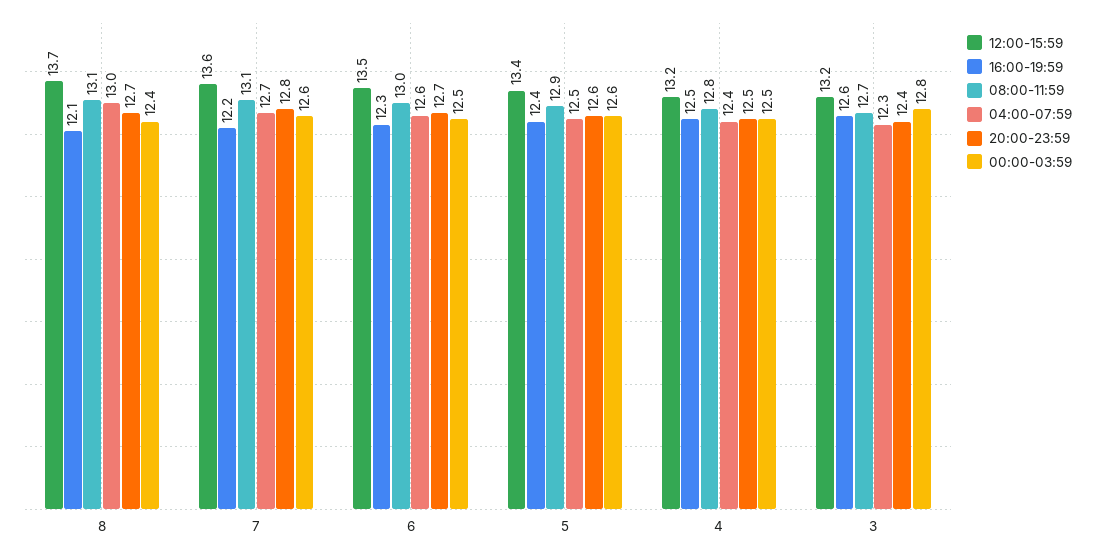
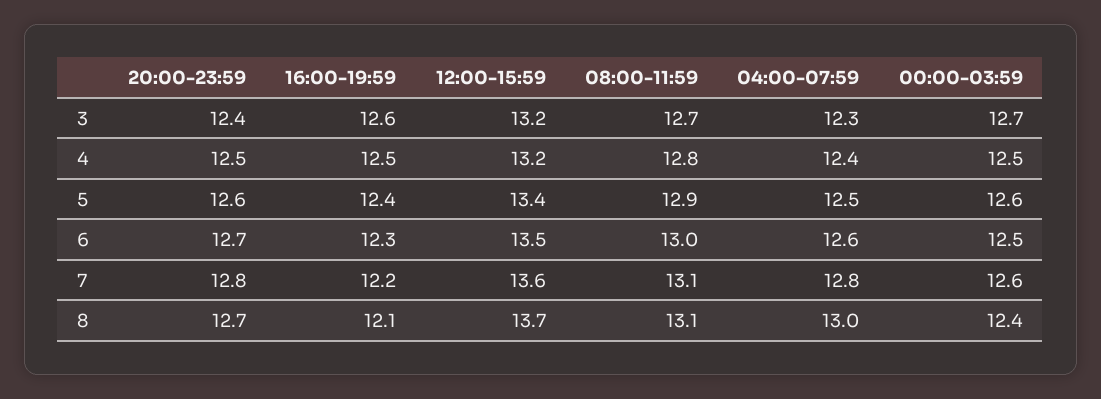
  {
    "12:00-15:59": {
      "8": 13.7,
      "7": 13.6,
      "6": 13.5,
      "5": 13.4,
      "4": 13.2,
      "3": 13.2
    },
    "16:00-19:59": {
      "8": 12.1,
      "7": 12.2,
      "6": 12.3,
      "5": 12.4,
      "4": 12.5,
      "3": 12.6
    },
    "08:00-11:59": {
      "8": 13.1,
      "7": 13.1,
      "6": 13,
      "5": 12.9,
      "4": 12.8,
      "3": 12.7
    },
    "04:00-07:59": {
      "8": 13,
-     "7": 12.7,
+     "7": 12.8,
      "6": 12.6,
      "5": 12.5,
      "4": 12.4,
      "3": 12.3
    },
    "20:00-23:59": {
      "8": 12.7,
      "7": 12.8,
      "6": 12.7,
      "5": 12.6,
      "4": 12.5,
      "3": 12.4
    },
    "00:00-03:59": {
      "8": 12.4,
      "7": 12.6,
      "6": 12.5,
      "5": 12.6,
      "4": 12.5,
-     "3": 12.8
+     "3": 12.7
    }
  }

